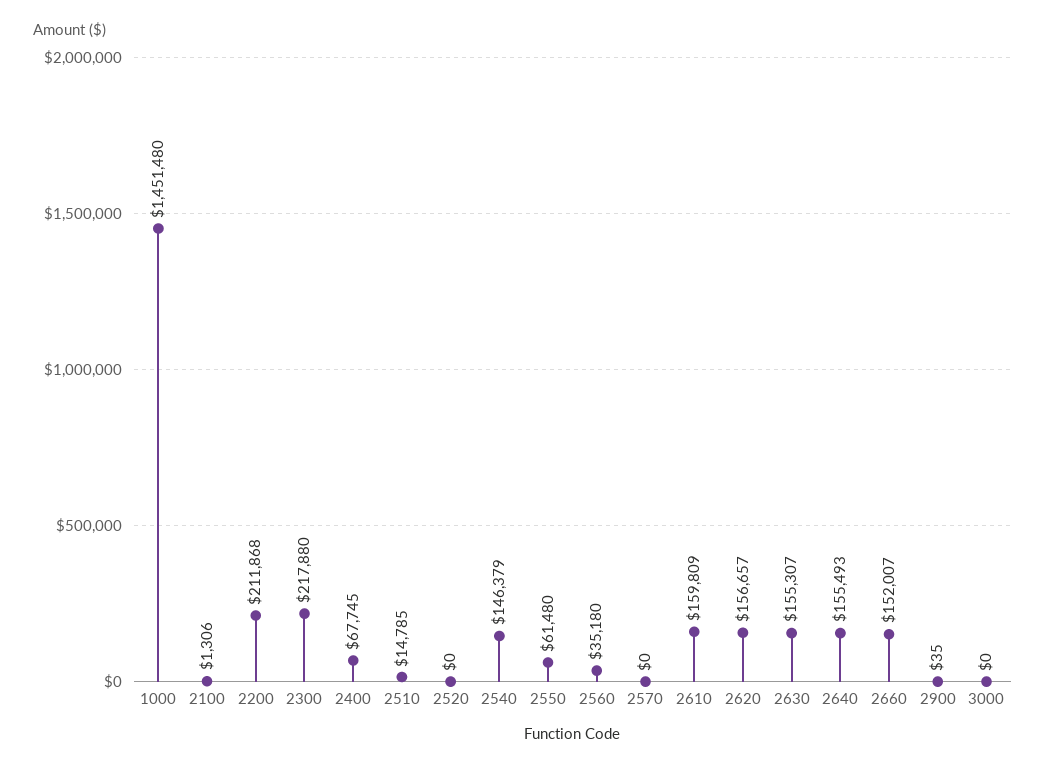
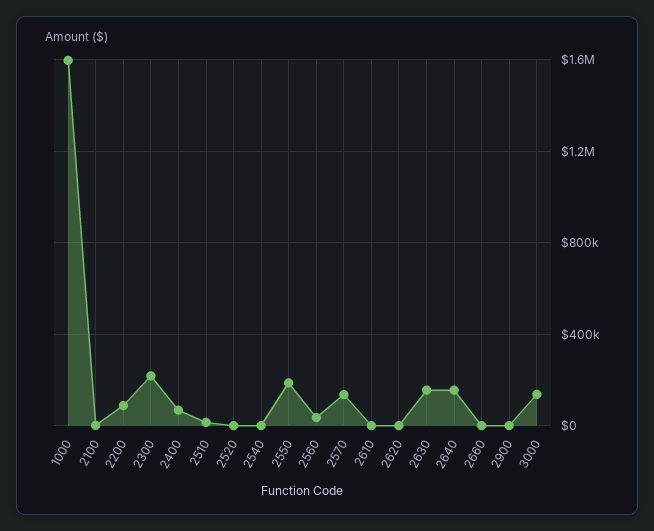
  {
-   "1000": 1451480,
+   "1000": 1600000,
    "2100": 1306,
-   "2200": 211868,
+   "2200": 100000,
    "2300": 217880,
    "2400": 67745,
    "2510": 14785,
    "2520": 0,
-   "2540": 146379,
+   "2540": 0,
-   "2550": 61480,
+   "2550": 200000,
    "2560": 35180,
-   "2570": 0,
+   "2570": 150000,
-   "2610": 159809,
+   "2610": 0,
-   "2620": 156657,
+   "2620": 0,
    "2630": 155307,
    "2640": 155493,
-   "2660": 152007,
+   "2660": 0,
    "2900": 35,
-   "3000": 0
+   "3000": 150000
  }

